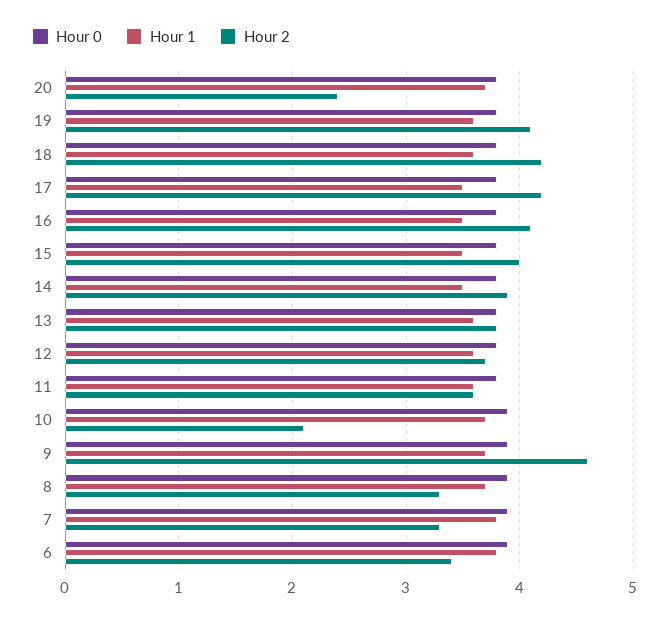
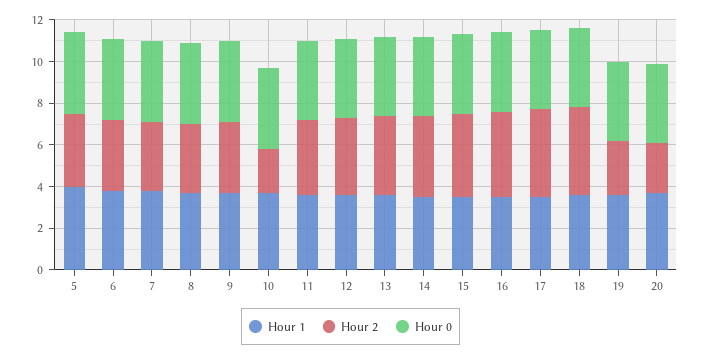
  {
    "Hour 0": {
      "20": 3.8,
      "19": 3.8,
      "18": 3.8,
      "17": 3.8,
      "16": 3.8,
      "15": 3.8,
      "14": 3.8,
      "13": 3.8,
      "12": 3.8,
      "11": 3.8,
      "10": 3.9,
      "9": 3.9,
      "8": 3.9,
      "7": 3.9,
-     "6": 3.9
+     "6": 3.9,
+     "5": 4
    },
    "Hour 1": {
      "20": 3.7,
      "19": 3.6,
      "18": 3.6,
      "17": 3.5,
      "16": 3.5,
      "15": 3.5,
      "14": 3.5,
      "13": 3.6,
      "12": 3.6,
      "11": 3.6,
      "10": 3.7,
      "9": 3.7,
      "8": 3.7,
      "7": 3.8,
-     "6": 3.8
+     "6": 3.8,
+     "5": 4
    },
    "Hour 2": {
      "20": 2.4,
-     "19": 4.1,
+     "19": 2.5,
      "18": 4.2,
      "17": 4.2,
      "16": 4.1,
      "15": 4,
      "14": 3.9,
      "13": 3.8,
      "12": 3.7,
      "11": 3.6,
      "10": 2.1,
-     "9": 4.6,
+     "9": 3.5,
      "8": 3.3,
      "7": 3.3,
-     "6": 3.4
+     "6": 3.4,
+     "5": 3.5
    }
  }

